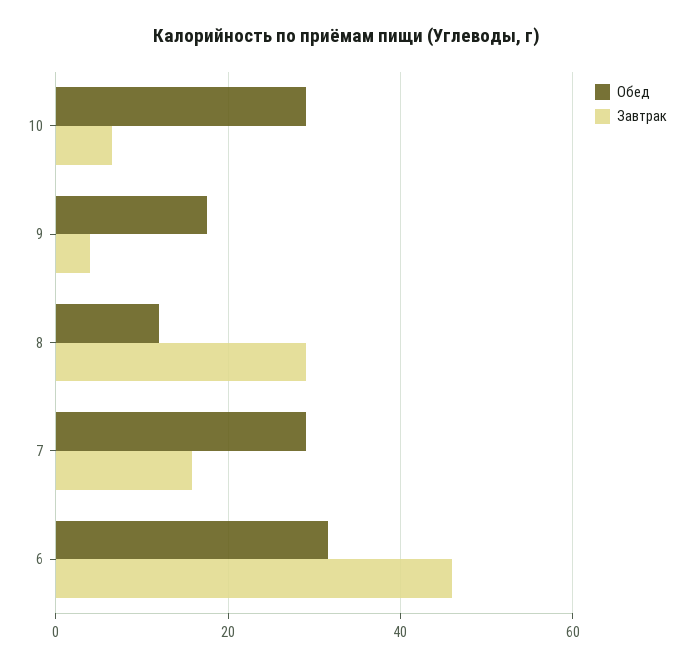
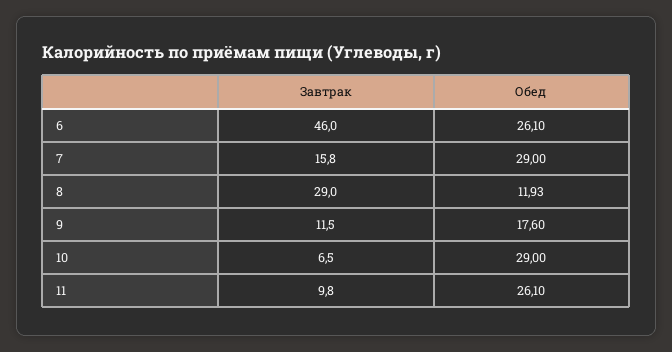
  {
    "Обед": {
      "10": 29,
      "9": 17.6,
      "8": 11.93,
      "7": 29,
-     "6": 32
+     "6": 26.1,
+     "11": 26.1
    },
    "Завтрак": {
      "10": 6.5,
-     "9": 4,
+     "9": 11.5,
      "8": 29,
      "7": 15.8,
-     "6": 46
+     "6": 46,
+     "11": 9.8
    }
  }

